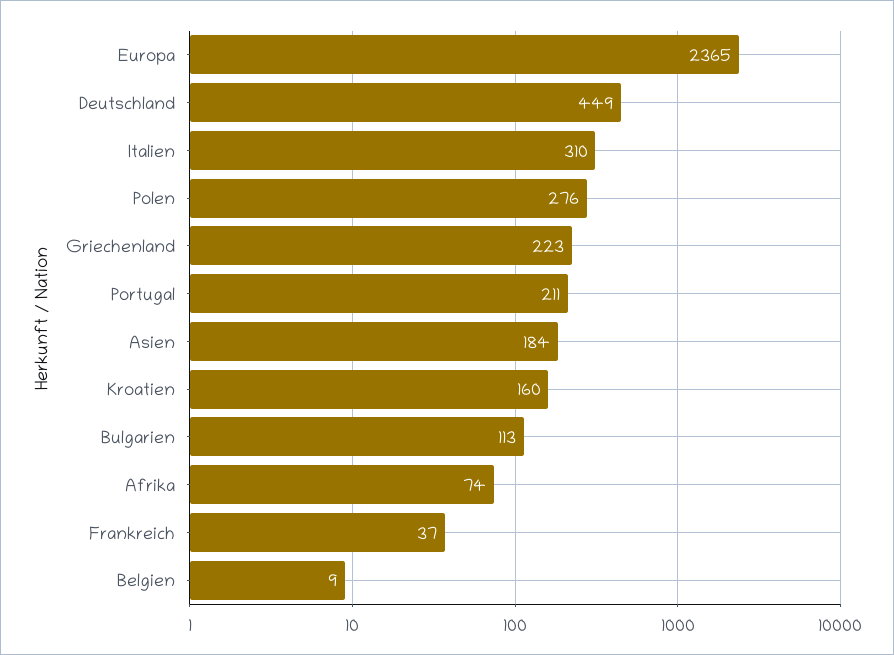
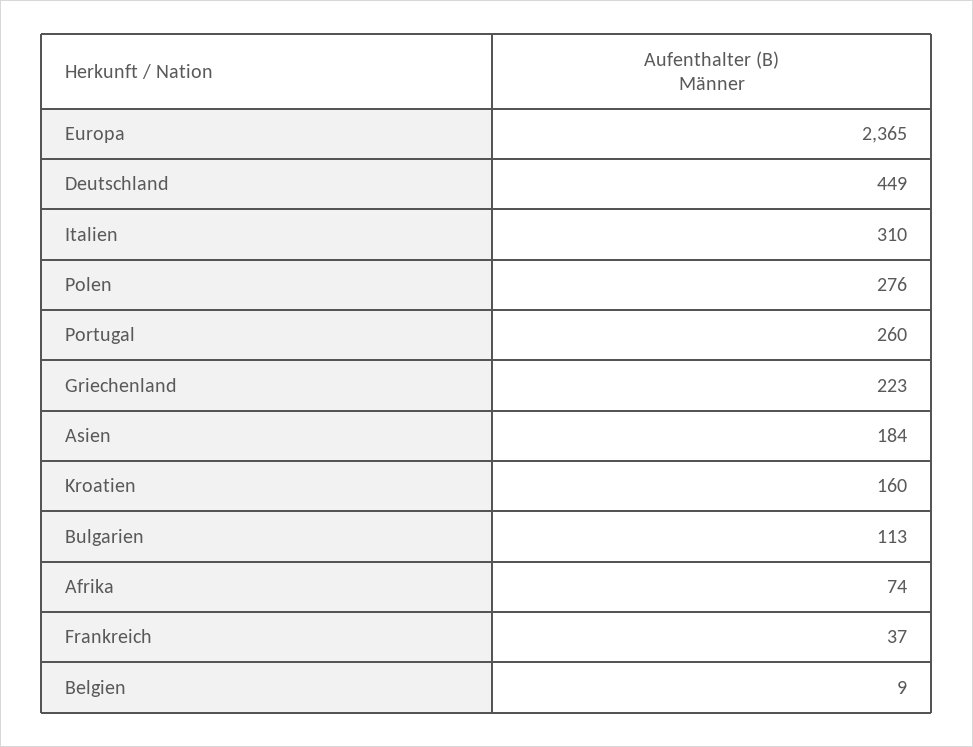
  {
    "Europa": 2365,
    "Deutschland": 449,
    "Italien": 310,
    "Polen": 276,
    "Griechenland": 223,
-   "Portugal": 211,
+   "Portugal": 260,
    "Asien": 184,
    "Kroatien": 160,
    "Bulgarien": 113,
    "Afrika": 74,
    "Frankreich": 37,
    "Belgien": 9
  }

